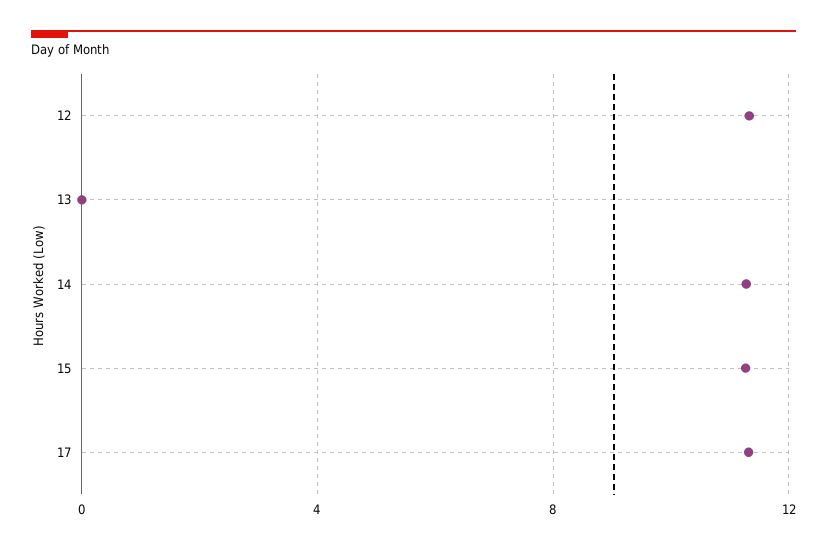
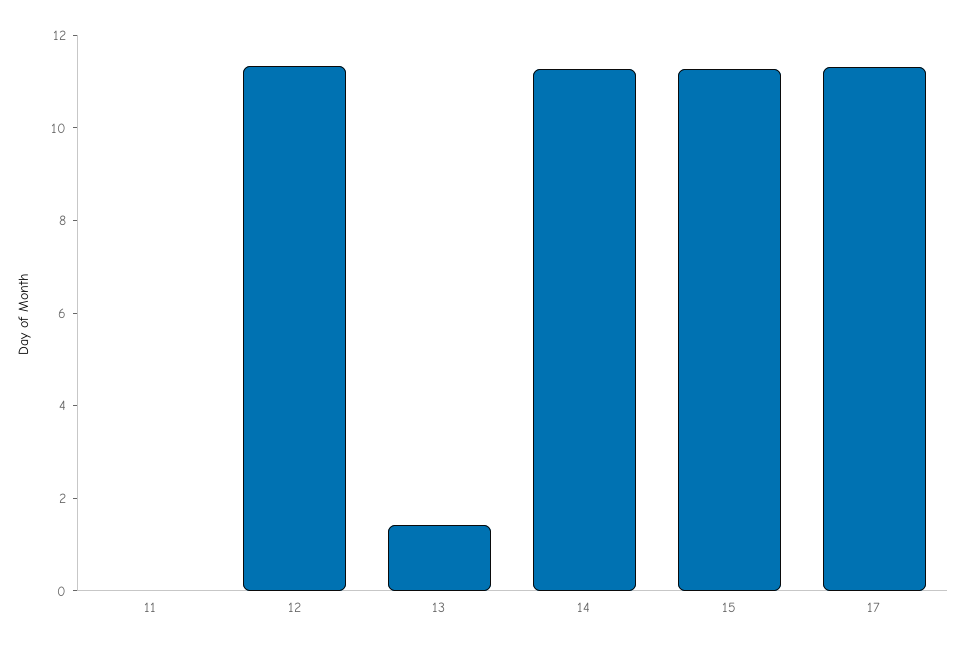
  {
    "12": 11.5,
-   "13": 0,
+   "13": 1.5,
    "14": 11.5,
    "15": 11.5,
-   "17": 11.5
+   "17": 11.5,
+   "11": 0
  }

